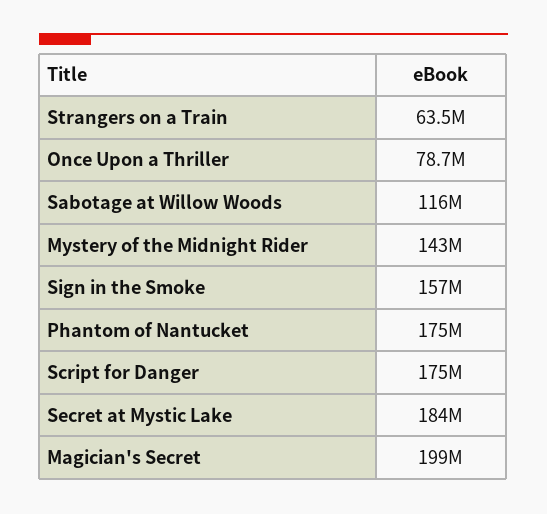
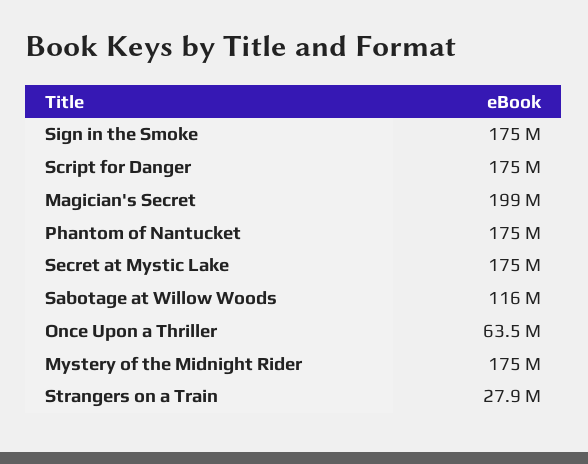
  {
-   "Strangers on a Train": 63500000,
+   "Strangers on a Train": 27900000,
-   "Once Upon a Thriller": 78700000,
+   "Once Upon a Thriller": 63500000,
    "Sabotage at Willow Woods": 116000000,
-   "Mystery of the Midnight Rider": 143000000,
+   "Mystery of the Midnight Rider": 175000000,
-   "Sign in the Smoke": 157000000,
+   "Sign in the Smoke": 175000000,
    "Phantom of Nantucket": 175000000,
    "Script for Danger": 175000000,
-   "Secret at Mystic Lake": 184000000,
+   "Secret at Mystic Lake": 175000000,
    "Magician's Secret": 199000000
  }

